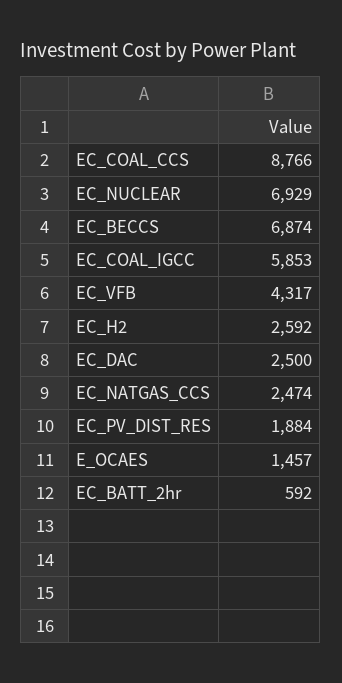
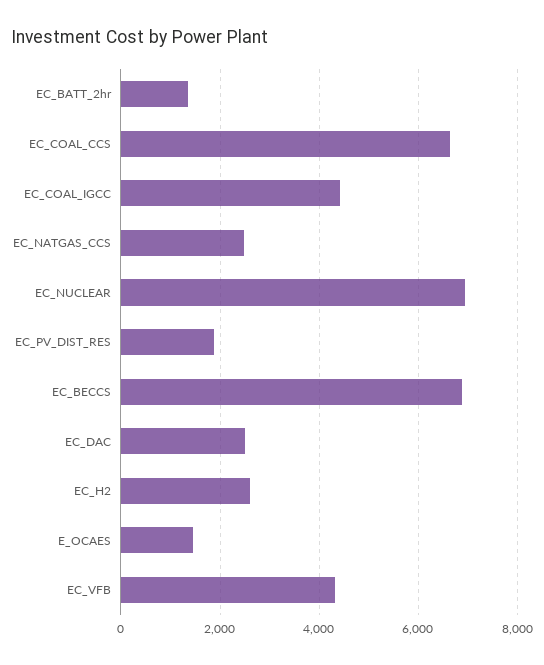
  {
-   "EC_COAL_CCS": 8766,
+   "EC_COAL_CCS": 6600,
    "EC_NUCLEAR": 6929,
    "EC_BECCS": 6874,
-   "EC_COAL_IGCC": 5853,
+   "EC_COAL_IGCC": 4400,
    "EC_VFB": 4317,
    "EC_H2": 2592,
    "EC_DAC": 2500,
    "EC_NATGAS_CCS": 2474,
    "EC_PV_DIST_RES": 1884,
    "E_OCAES": 1457,
-   "EC_BATT_2hr": 592
+   "EC_BATT_2hr": 1400
  }

